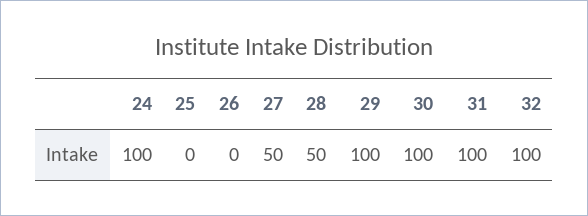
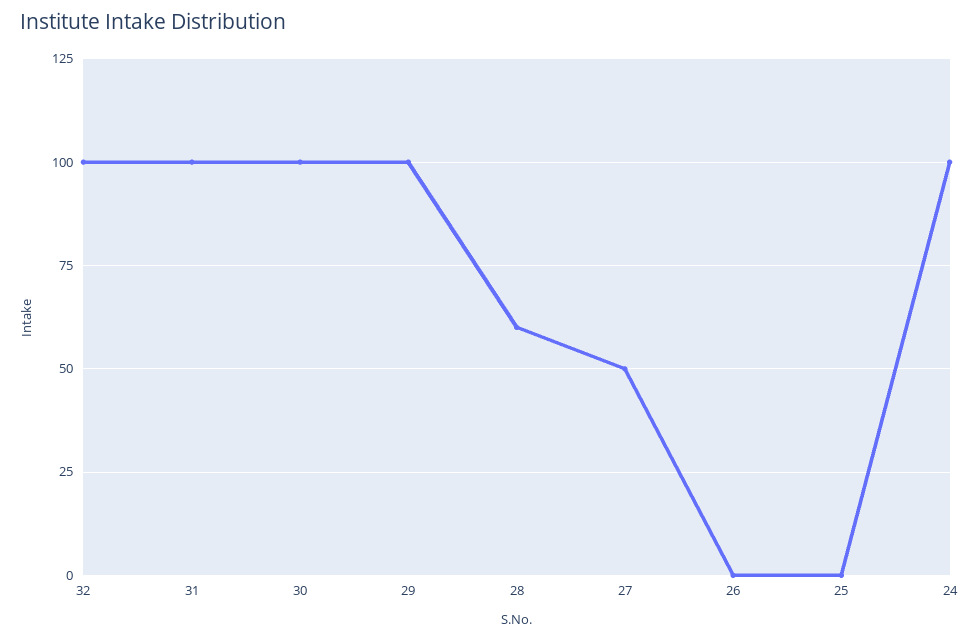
  {
    "24": 100,
    "25": 0,
    "26": 0,
    "27": 50,
-   "28": 50,
+   "28": 60,
    "29": 100,
    "30": 100,
    "31": 100,
    "32": 100
  }

